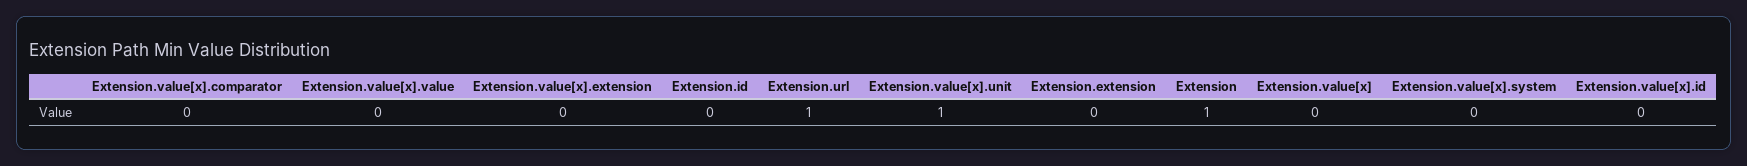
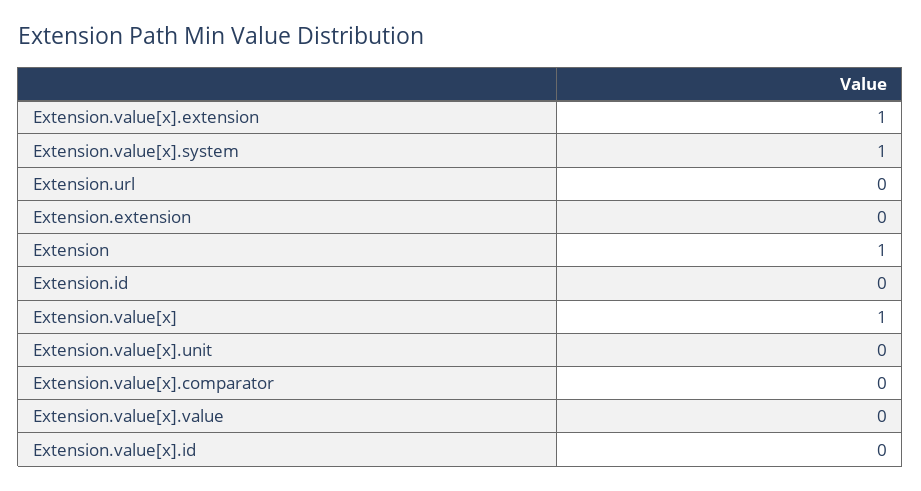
  {
    "Extension.value[x].comparator": 0,
    "Extension.value[x].value": 0,
-   "Extension.value[x].extension": 0,
+   "Extension.value[x].extension": 1,
    "Extension.id": 0,
-   "Extension.url": 1,
+   "Extension.url": 0,
-   "Extension.value[x].unit": 1,
+   "Extension.value[x].unit": 0,
    "Extension.extension": 0,
    "Extension": 1,
-   "Extension.value[x]": 0,
+   "Extension.value[x]": 1,
-   "Extension.value[x].system": 0,
+   "Extension.value[x].system": 1,
    "Extension.value[x].id": 0
  }

